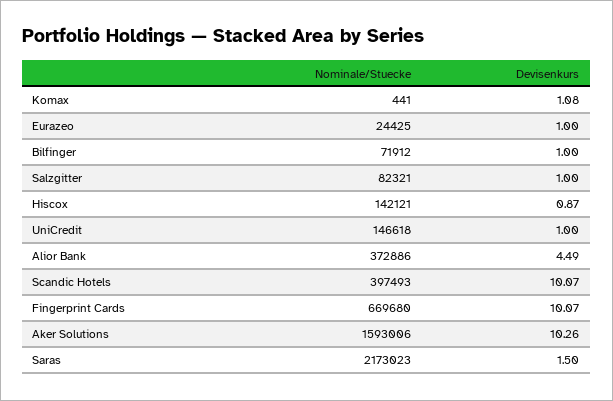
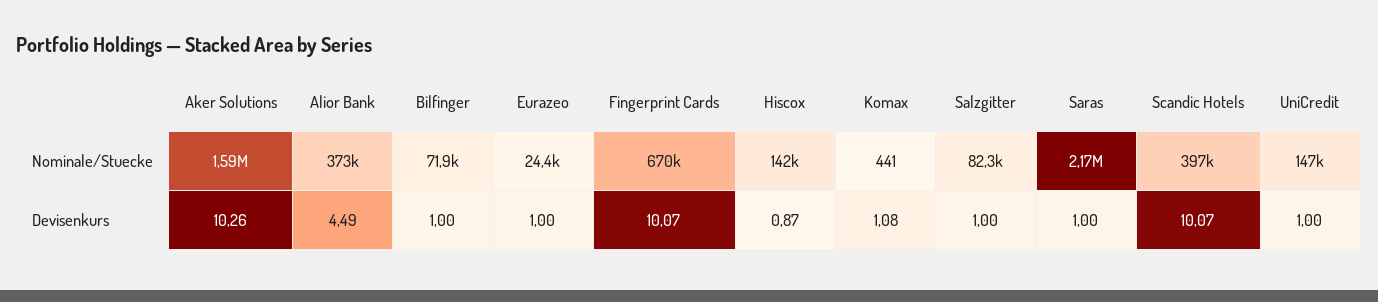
  {
    "Nominale/Stuecke": {
      "Komax": 441,
      "Eurazeo": 24425,
      "Bilfinger": 71912,
      "Salzgitter": 82321,
      "Hiscox": 142121,
      "UniCredit": 146618,
      "Alior Bank": 372886,
      "Scandic Hotels": 397493,
      "Fingerprint Cards": 669680,
      "Aker Solutions": 1593006,
      "Saras": 2173023
    },
    "Devisenkurs": {
      "Komax": 1.08,
      "Eurazeo": 1,
      "Bilfinger": 1,
      "Salzgitter": 1,
      "Hiscox": 0.87,
      "UniCredit": 1,
      "Alior Bank": 4.49,
      "Scandic Hotels": 10.07,
      "Fingerprint Cards": 10.07,
      "Aker Solutions": 10.26,
-     "Saras": 1.5
+     "Saras": 1
    }
  }

